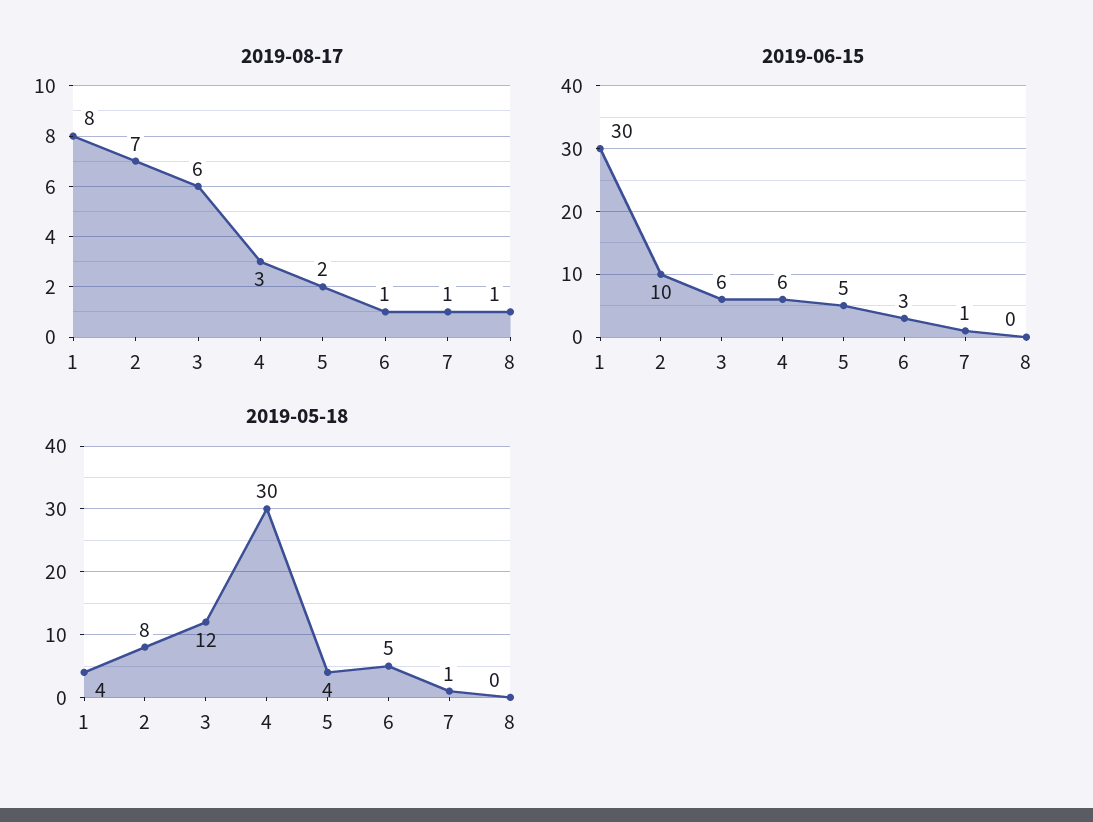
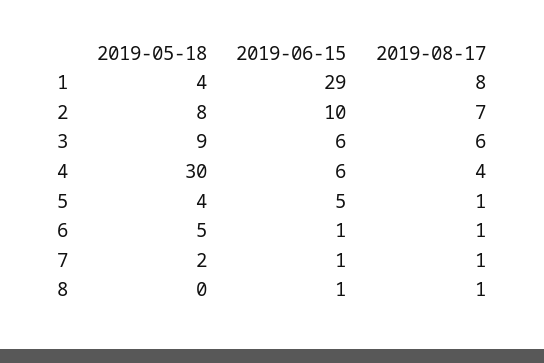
  {
    "2019-08-17": {
      "1": 8,
      "2": 7,
      "3": 6,
-     "4": 3,
+     "4": 4,
-     "5": 2,
+     "5": 1,
      "6": 1,
      "7": 1,
      "8": 1
    },
    "2019-06-15": {
-     "1": 30,
+     "1": 29,
      "2": 10,
      "3": 6,
      "4": 6,
      "5": 5,
-     "6": 3,
+     "6": 1,
      "7": 1,
-     "8": 0
+     "8": 1
    },
    "2019-05-18": {
      "1": 4,
      "2": 8,
-     "3": 12,
+     "3": 9,
      "4": 30,
      "5": 4,
      "6": 5,
-     "7": 1,
+     "7": 2,
      "8": 0
    }
  }

